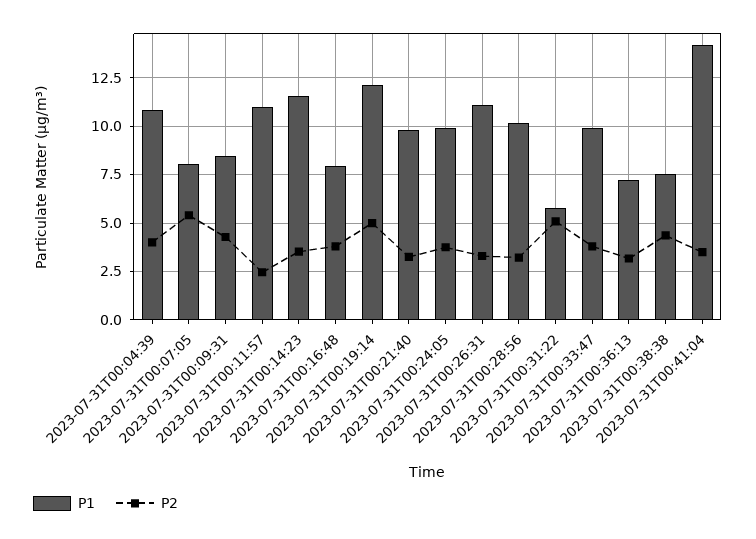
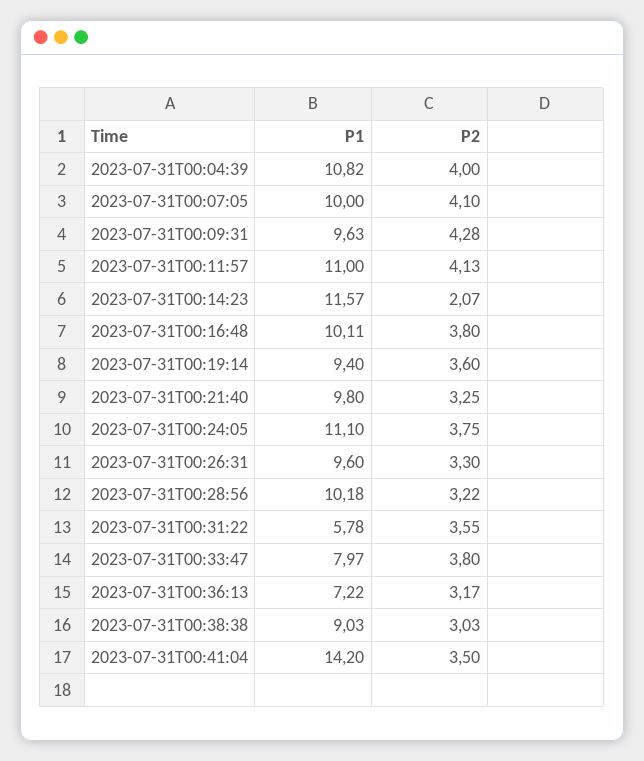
  {
    "P1": {
      "2023-07-31T00:04:39": 10.82,
-     "2023-07-31T00:07:05": 8,
+     "2023-07-31T00:07:05": 10,
-     "2023-07-31T00:09:31": 8.5,
+     "2023-07-31T00:09:31": 9.63,
      "2023-07-31T00:11:57": 11,
      "2023-07-31T00:14:23": 11.57,
-     "2023-07-31T00:16:48": 8,
+     "2023-07-31T00:16:48": 10.11,
-     "2023-07-31T00:19:14": 12,
+     "2023-07-31T00:19:14": 9.4,
      "2023-07-31T00:21:40": 9.8,
-     "2023-07-31T00:24:05": 10,
+     "2023-07-31T00:24:05": 11.1,
-     "2023-07-31T00:26:31": 11,
+     "2023-07-31T00:26:31": 9.6,
      "2023-07-31T00:28:56": 10.18,
      "2023-07-31T00:31:22": 5.78,
-     "2023-07-31T00:33:47": 10,
+     "2023-07-31T00:33:47": 7.97,
      "2023-07-31T00:36:13": 7.22,
-     "2023-07-31T00:38:38": 7.5,
+     "2023-07-31T00:38:38": 9.03,
      "2023-07-31T00:41:04": 14.2
    },
    "P2": {
      "2023-07-31T00:04:39": 4,
-     "2023-07-31T00:07:05": 5.5,
+     "2023-07-31T00:07:05": 4.1,
      "2023-07-31T00:09:31": 4.28,
-     "2023-07-31T00:11:57": 2.5,
+     "2023-07-31T00:11:57": 4.13,
-     "2023-07-31T00:14:23": 3.5,
+     "2023-07-31T00:14:23": 2.07,
      "2023-07-31T00:16:48": 3.8,
-     "2023-07-31T00:19:14": 5,
+     "2023-07-31T00:19:14": 3.6,
      "2023-07-31T00:21:40": 3.25,
      "2023-07-31T00:24:05": 3.75,
      "2023-07-31T00:26:31": 3.3,
      "2023-07-31T00:28:56": 3.22,
-     "2023-07-31T00:31:22": 5,
+     "2023-07-31T00:31:22": 3.55,
      "2023-07-31T00:33:47": 3.8,
      "2023-07-31T00:36:13": 3.17,
-     "2023-07-31T00:38:38": 4.5,
+     "2023-07-31T00:38:38": 3.03,
      "2023-07-31T00:41:04": 3.5
    }
  }

